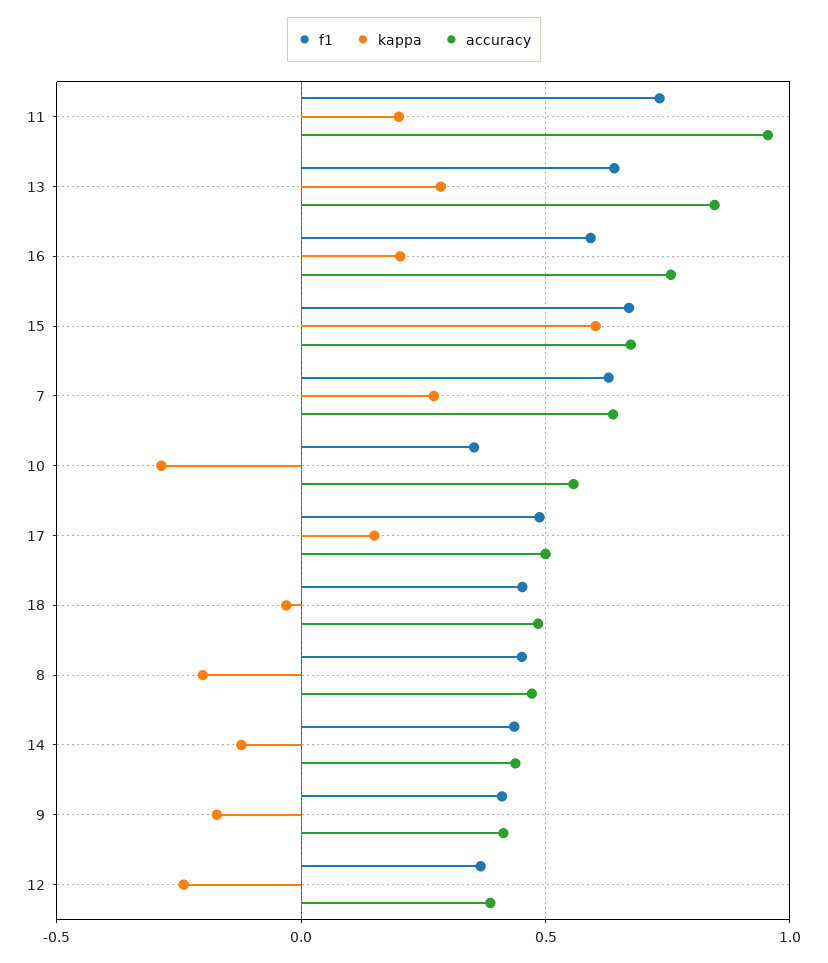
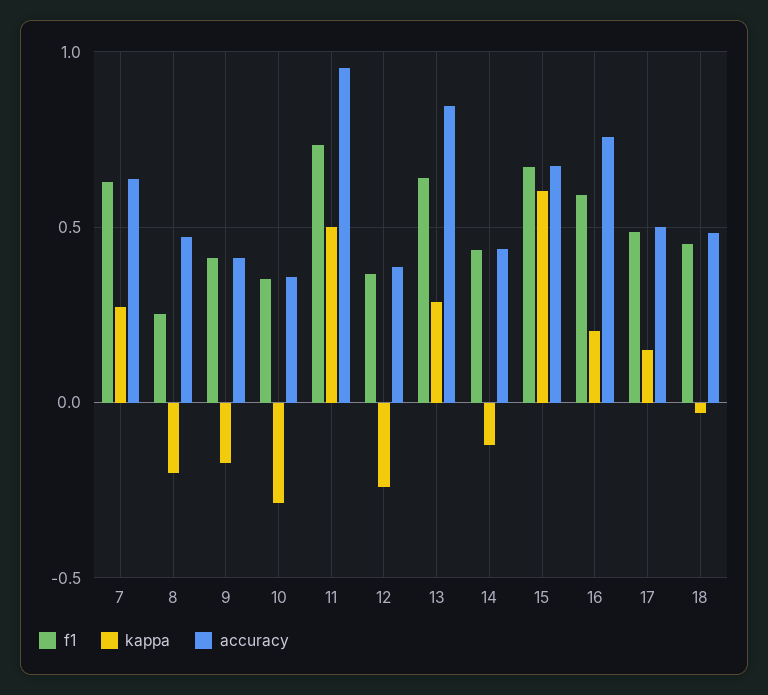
  {
    "f1": {
      "11": 0.75,
      "13": 0.65,
      "16": 0.6,
      "15": 0.65,
      "7": 0.65,
      "10": 0.35,
      "17": 0.5,
      "18": 0.45,
-     "8": 0.45,
+     "8": 0.25,
      "14": 0.45,
      "9": 0.4,
      "12": 0.35
    },
    "kappa": {
-     "11": 0.2,
+     "11": 0.5,
      "13": 0.3,
      "16": 0.2,
      "15": 0.6,
      "7": 0.25,
      "10": -0.3,
      "17": 0.15,
      "18": -0.05,
      "8": -0.2,
      "14": -0.1,
      "9": -0.15,
      "12": -0.25
    },
    "accuracy": {
      "11": 0.95,
      "13": 0.85,
      "16": 0.75,
      "15": 0.65,
      "7": 0.65,
-     "10": 0.55,
+     "10": 0.35,
      "17": 0.5,
      "18": 0.5,
      "8": 0.45,
      "14": 0.45,
      "9": 0.4,
      "12": 0.4
    }
  }

